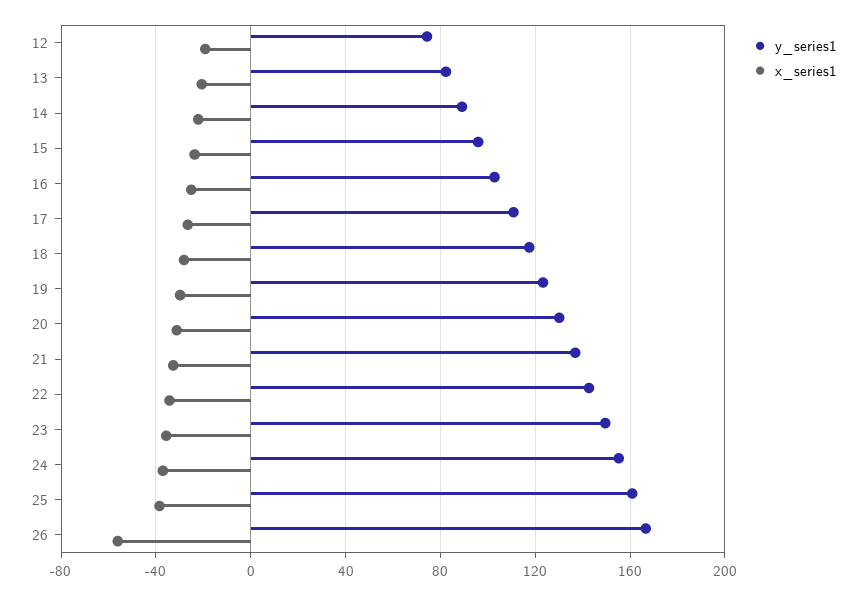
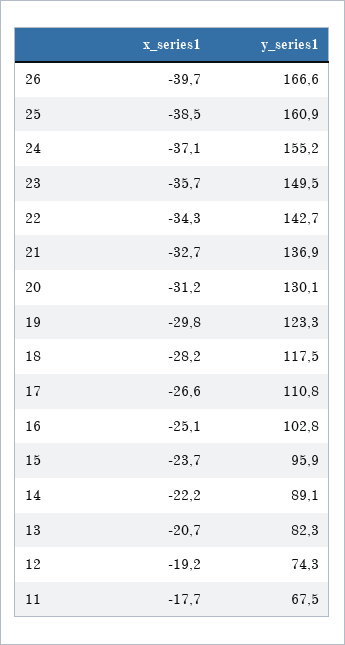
  {
    "y_series1": {
      "12": 74.3,
      "13": 82.3,
      "14": 89.1,
      "15": 95.9,
      "16": 102.8,
      "17": 110.8,
      "18": 117.5,
      "19": 123.3,
      "20": 130.1,
      "21": 136.9,
      "22": 142.7,
      "23": 149.5,
      "24": 155.2,
      "25": 160.9,
-     "26": 166.6
+     "26": 166.6,
+     "11": 67.5
    },
    "x_series1": {
      "12": -19.2,
      "13": -20.7,
      "14": -22.2,
      "15": -23.7,
      "16": -25.1,
      "17": -26.6,
      "18": -28.2,
      "19": -29.8,
      "20": -31.2,
      "21": -32.7,
      "22": -34.3,
      "23": -35.7,
      "24": -37.1,
      "25": -38.5,
-     "26": -55
+     "26": -39.7,
+     "11": -17.7
    }
  }

